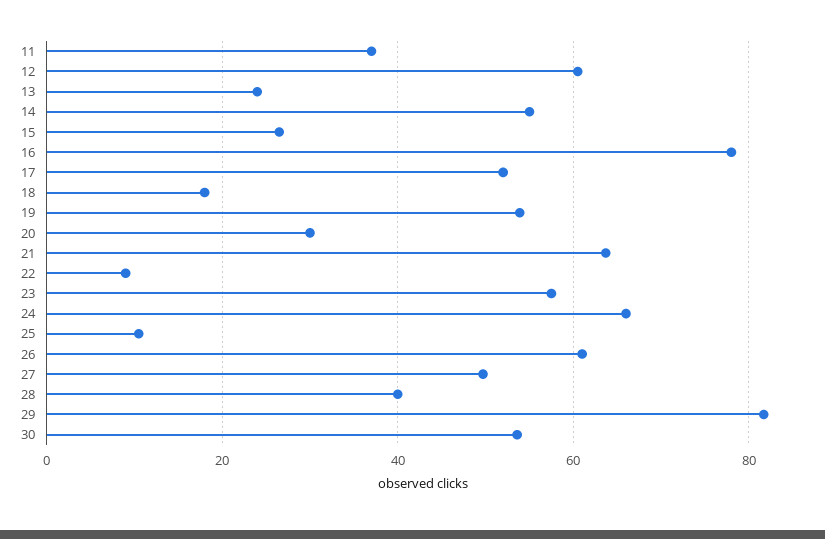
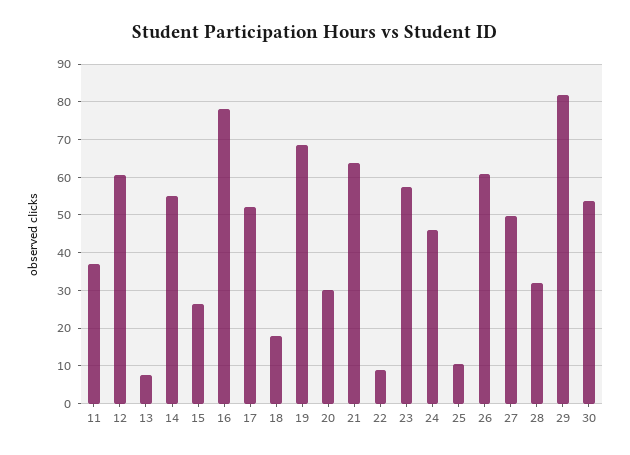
  {
    "11": 38,
    "12": 60,
-   "13": 24,
+   "13": 8,
    "14": 56,
    "15": 26,
    "16": 78,
    "17": 52,
    "18": 18,
-   "19": 54,
+   "19": 68,
    "20": 30,
    "21": 64,
    "22": 10,
    "23": 58,
-   "24": 66,
+   "24": 46,
    "25": 10,
    "26": 62,
    "27": 50,
-   "28": 40,
+   "28": 32,
    "29": 82,
    "30": 54
  }

